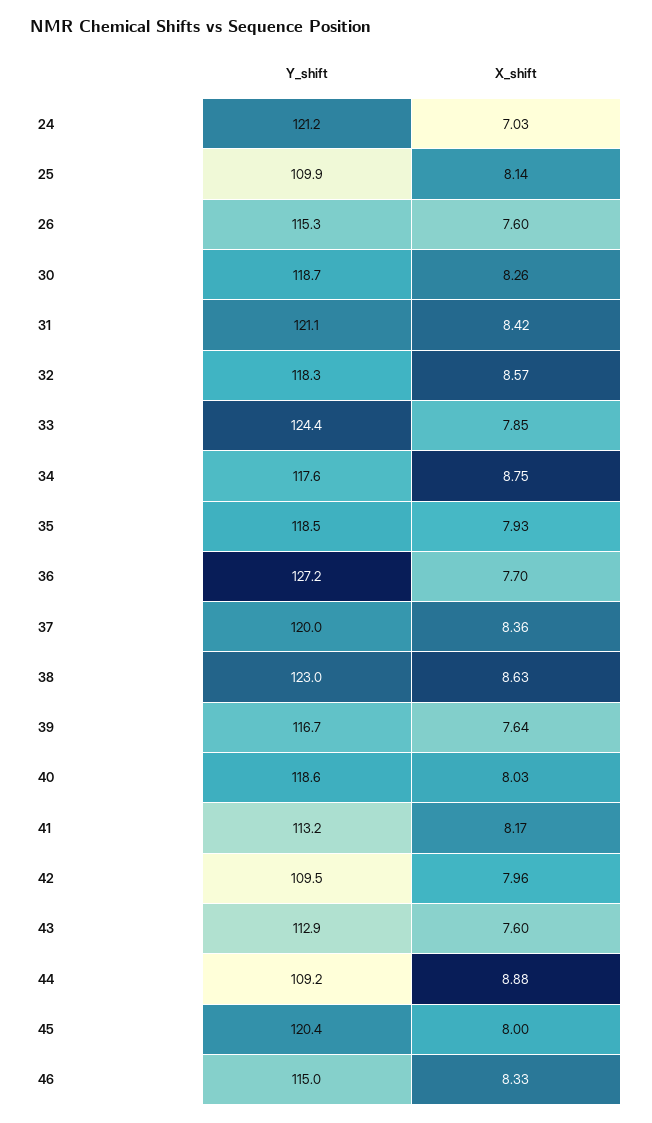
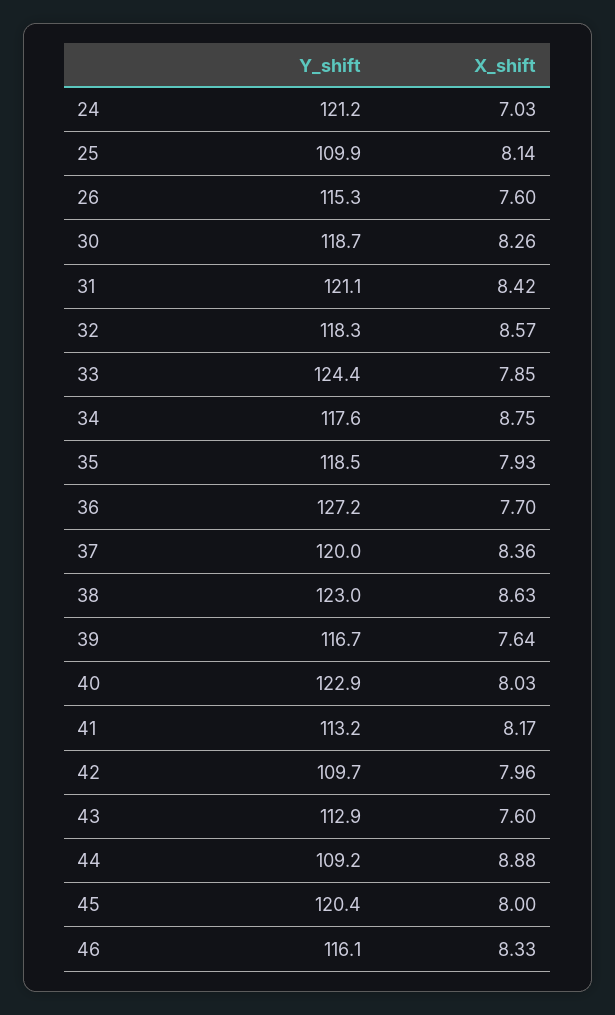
  {
    "Y_shift": {
      "24": 121.2,
      "25": 109.9,
      "26": 115.3,
      "30": 118.7,
      "31": 121.1,
      "32": 118.3,
      "33": 124.4,
      "34": 117.6,
      "35": 118.5,
      "36": 127.2,
      "37": 120,
      "38": 123,
      "39": 116.7,
-     "40": 118.6,
+     "40": 122.9,
      "41": 113.2,
-     "42": 109.5,
+     "42": 109.7,
      "43": 112.9,
      "44": 109.2,
      "45": 120.4,
-     "46": 115
+     "46": 116.1
    },
    "X_shift": {
      "24": 7.03,
      "25": 8.14,
      "26": 7.6,
      "30": 8.26,
      "31": 8.42,
      "32": 8.57,
      "33": 7.85,
      "34": 8.75,
      "35": 7.93,
      "36": 7.7,
      "37": 8.36,
      "38": 8.63,
      "39": 7.64,
      "40": 8.03,
      "41": 8.17,
      "42": 7.96,
      "43": 7.6,
      "44": 8.88,
      "45": 8,
      "46": 8.33
    }
  }

